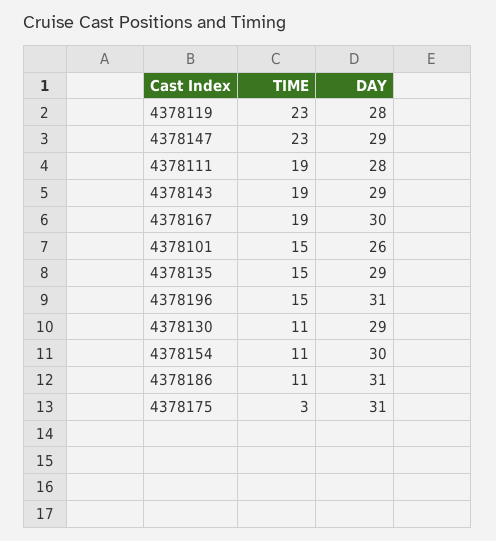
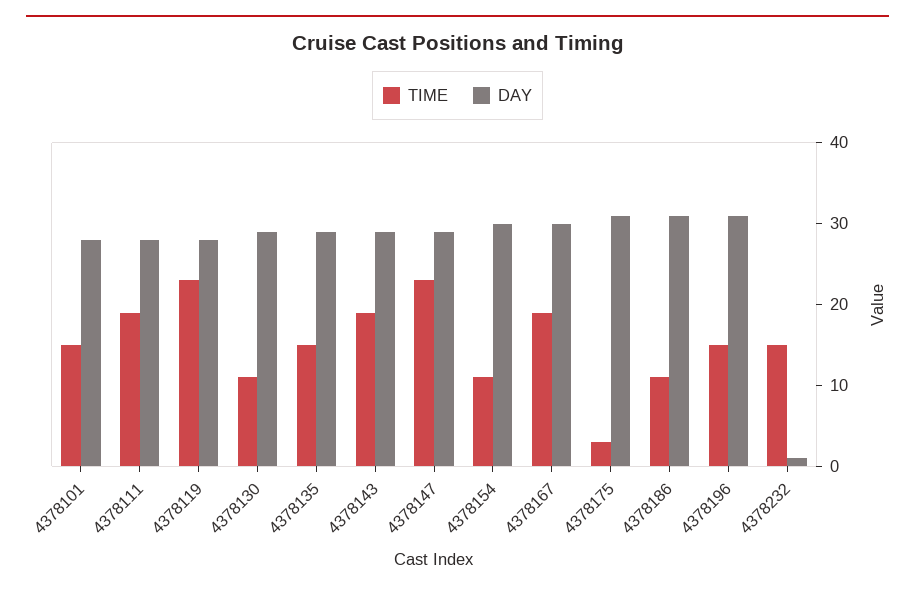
  {
    "TIME": {
      "4378119": 23,
      "4378147": 23,
      "4378111": 19,
      "4378143": 19,
      "4378167": 19,
      "4378101": 15,
      "4378135": 15,
      "4378196": 15,
      "4378130": 11,
      "4378154": 11,
      "4378186": 11,
-     "4378175": 3
+     "4378175": 3,
+     "4378232": 15
    },
    "DAY": {
      "4378119": 28,
      "4378147": 29,
      "4378111": 28,
      "4378143": 29,
      "4378167": 30,
-     "4378101": 26,
+     "4378101": 28,
      "4378135": 29,
      "4378196": 31,
      "4378130": 29,
      "4378154": 30,
      "4378186": 31,
-     "4378175": 31
+     "4378175": 31,
+     "4378232": 1
    }
  }

